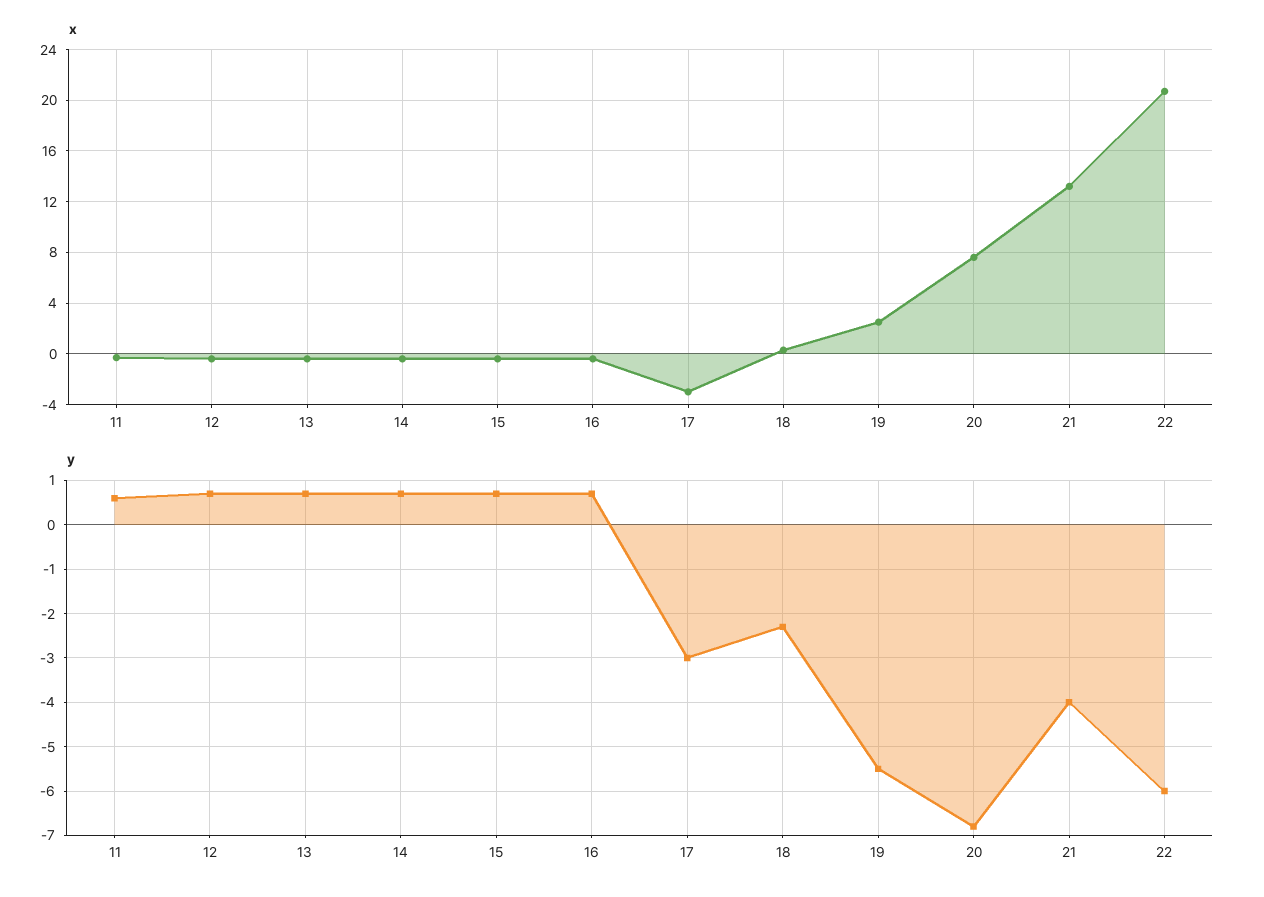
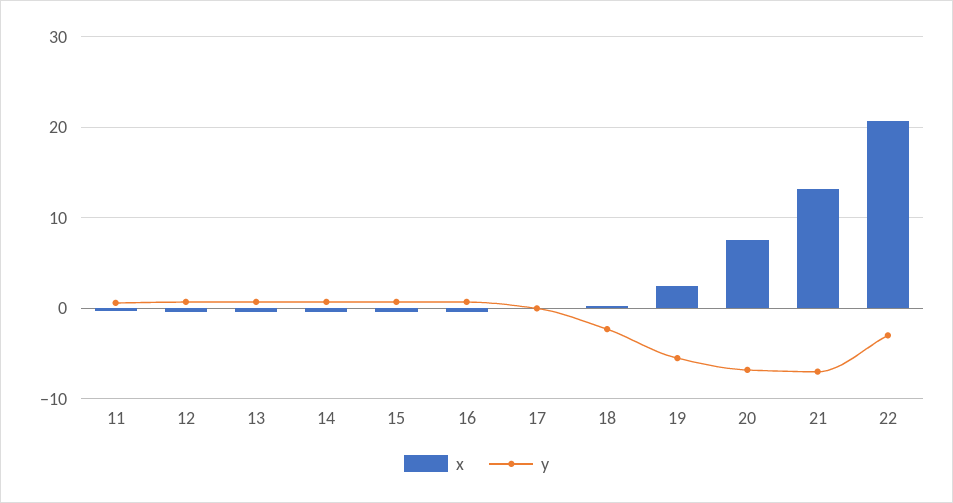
  {
    "x": {
      "11": -0.5,
      "12": -0.5,
      "13": -0.5,
      "14": -0.5,
      "15": -0.5,
      "16": -0.5,
-     "17": -3,
+     "17": 0,
      "18": 0.5,
      "19": 2.5,
      "20": 7.5,
      "21": 13,
      "22": 20.5
    },
    "y": {
      "11": 0.5,
      "12": 0.5,
      "13": 0.5,
      "14": 0.5,
      "15": 0.5,
      "16": 0.5,
-     "17": -3,
+     "17": 0,
      "18": -2.5,
      "19": -5.5,
      "20": -7,
-     "21": -4,
+     "21": -7,
-     "22": -6
+     "22": -3
    }
  }

